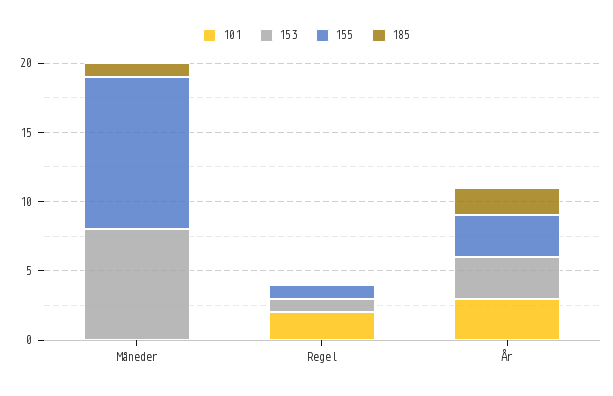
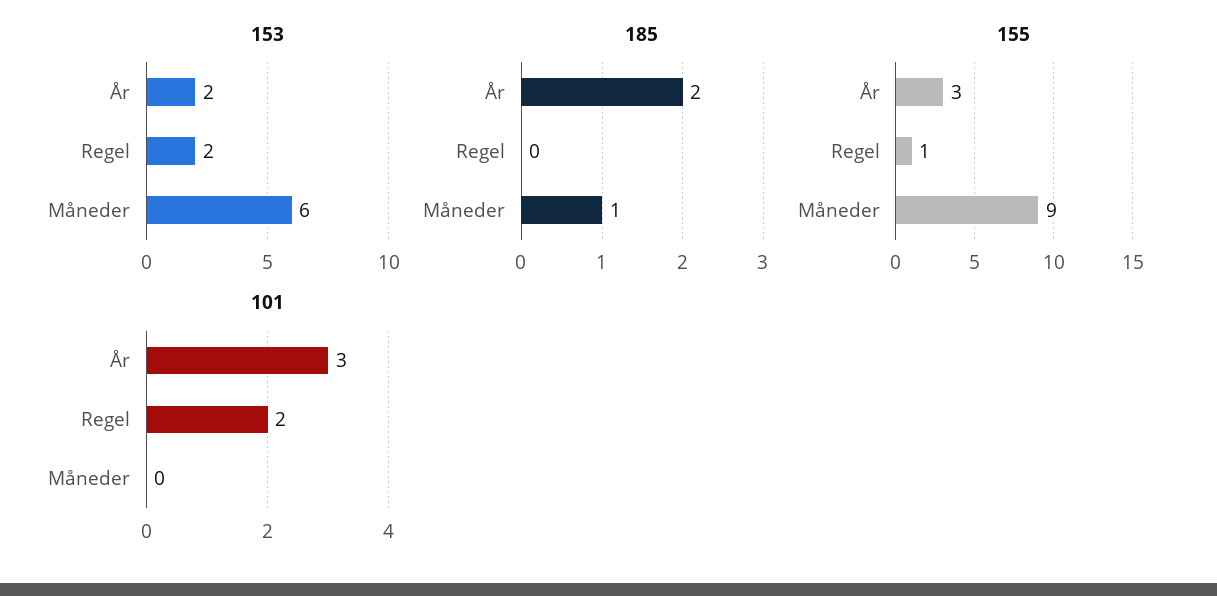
  {
    "101": {
      "Måneder": 0,
      "Regel": 2,
      "År": 3
    },
    "153": {
-     "Måneder": 8,
+     "Måneder": 6,
-     "Regel": 1,
+     "Regel": 2,
-     "År": 3
+     "År": 2
    },
    "155": {
-     "Måneder": 11,
+     "Måneder": 9,
      "Regel": 1,
      "År": 3
    },
    "185": {
      "Måneder": 1,
      "Regel": 0,
      "År": 2
    }
  }

